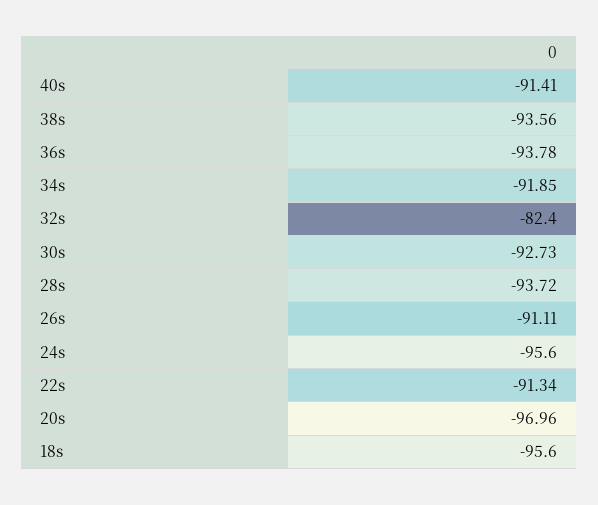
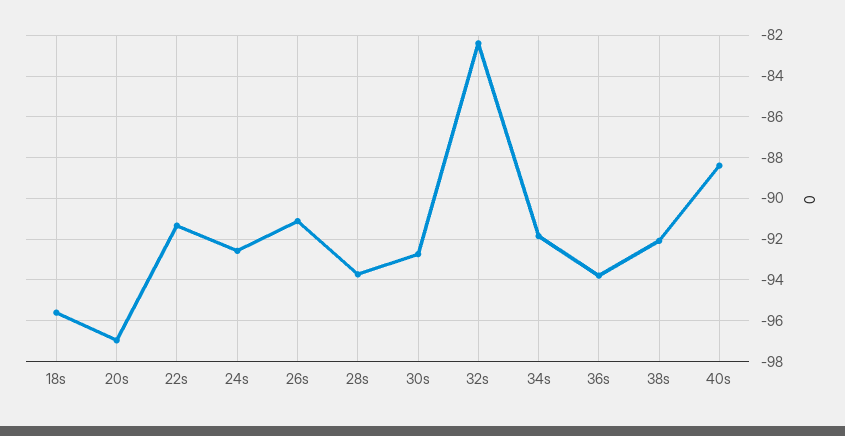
  {
-   "40s": -91.41,
+   "40s": -88.5,
-   "38s": -93.56,
+   "38s": -92,
    "36s": -93.78,
    "34s": -91.85,
    "32s": -82.4,
    "30s": -92.73,
    "28s": -93.72,
    "26s": -91.11,
-   "24s": -95.6,
+   "24s": -92.5,
    "22s": -91.34,
    "20s": -96.96,
    "18s": -95.6
  }

